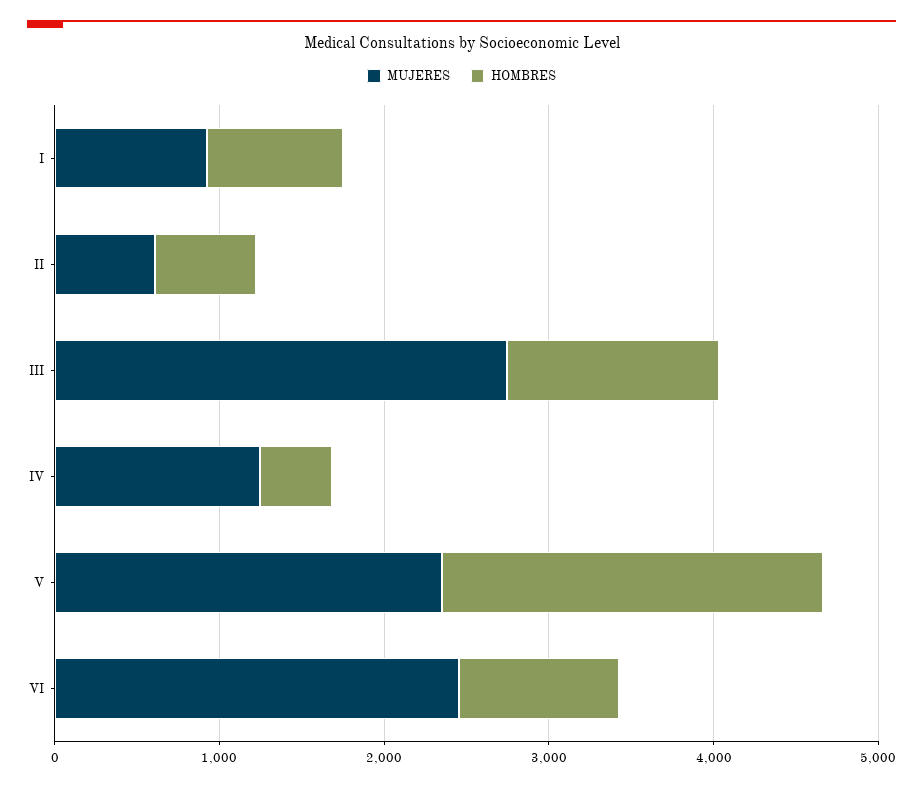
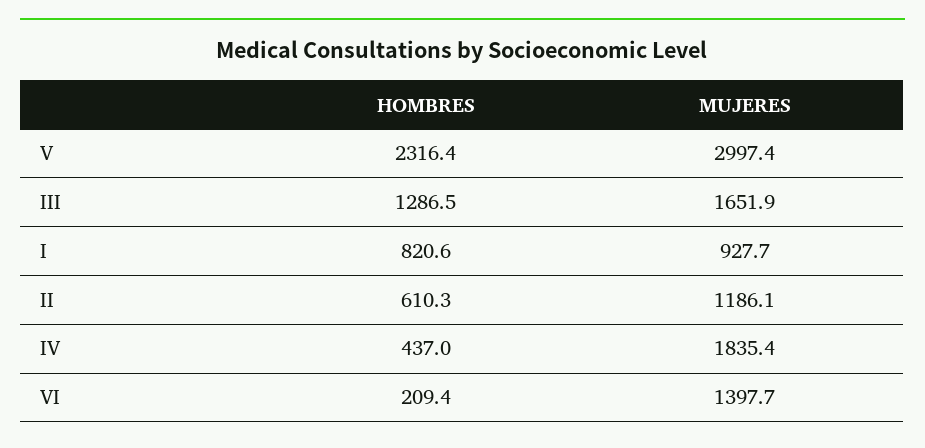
  {
    "MUJERES": {
      "I": 927.7,
-     "II": 600,
+     "II": 1186.1,
-     "III": 2800,
+     "III": 1651.9,
-     "IV": 1200,
+     "IV": 1835.4,
-     "V": 2400,
+     "V": 2997.4,
-     "VI": 2400
+     "VI": 1397.7
    },
    "HOMBRES": {
      "I": 820.6,
      "II": 610.3,
      "III": 1286.5,
      "IV": 437,
      "V": 2316.4,
-     "VI": 1000
+     "VI": 209.4
    }
  }

